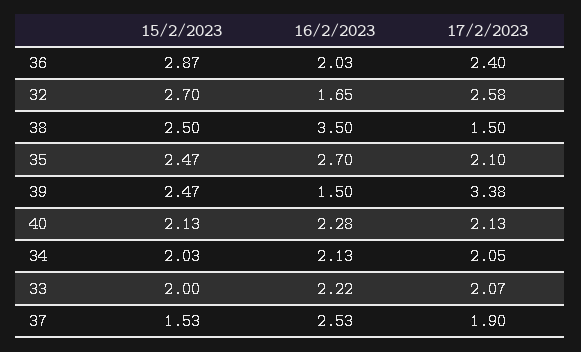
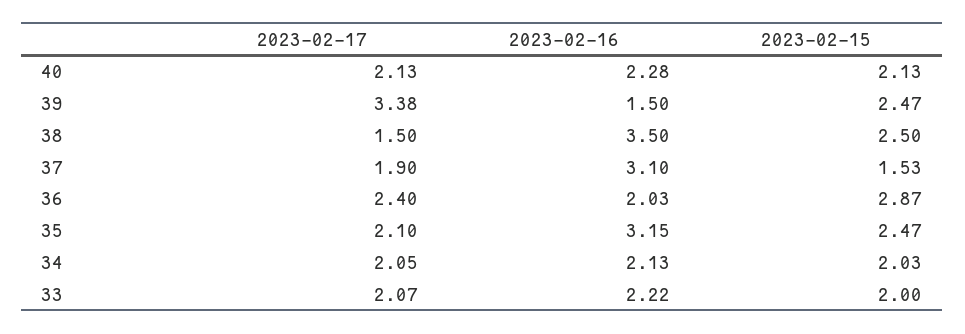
  {
    "15/2/2023": {
      "36": 2.87,
-     "32": 2.7,
      "38": 2.5,
      "35": 2.47,
      "39": 2.47,
      "40": 2.13,
      "34": 2.03,
      "33": 2,
      "37": 1.53
    },
    "16/2/2023": {
      "36": 2.03,
-     "32": 1.65,
      "38": 3.5,
-     "35": 2.7,
+     "35": 3.15,
      "39": 1.5,
      "40": 2.28,
      "34": 2.13,
      "33": 2.22,
-     "37": 2.53
+     "37": 3.1
    },
    "17/2/2023": {
      "36": 2.4,
-     "32": 2.58,
      "38": 1.5,
      "35": 2.1,
      "39": 3.38,
      "40": 2.13,
      "34": 2.05,
      "33": 2.07,
      "37": 1.9
    }
  }

